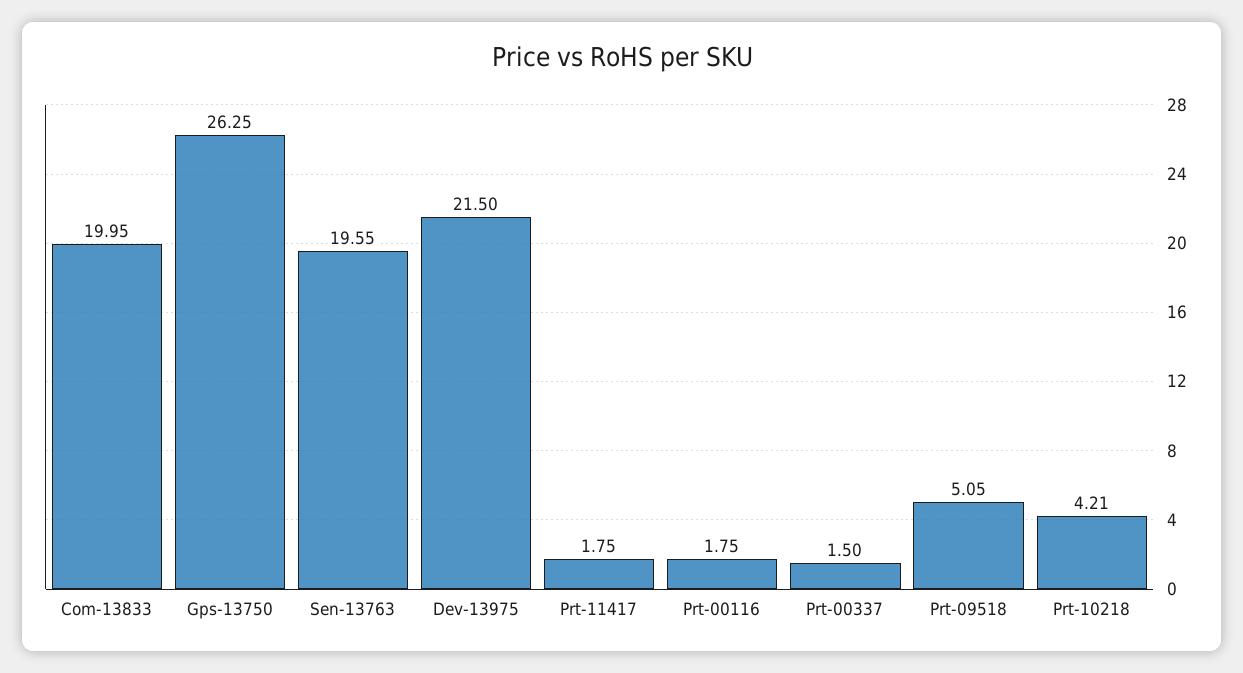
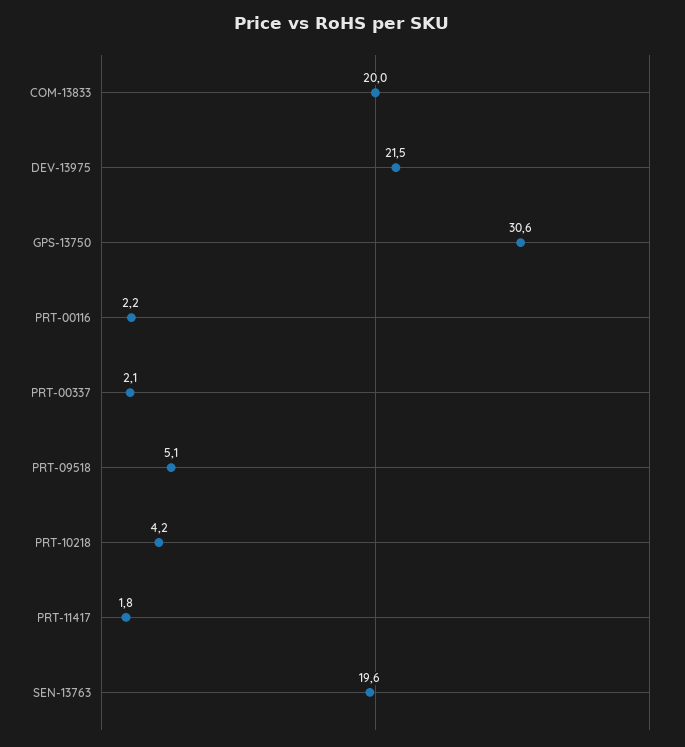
  {
    "Com-13833": 19.95,
-   "Gps-13750": 26.25,
+   "Gps-13750": 30.6,
    "Sen-13763": 19.55,
    "Dev-13975": 21.5,
    "Prt-11417": 1.75,
-   "Prt-00116": 1.75,
+   "Prt-00116": 2.2,
-   "Prt-00337": 1.5,
+   "Prt-00337": 2.1,
    "Prt-09518": 5.05,
    "Prt-10218": 4.21
  }

